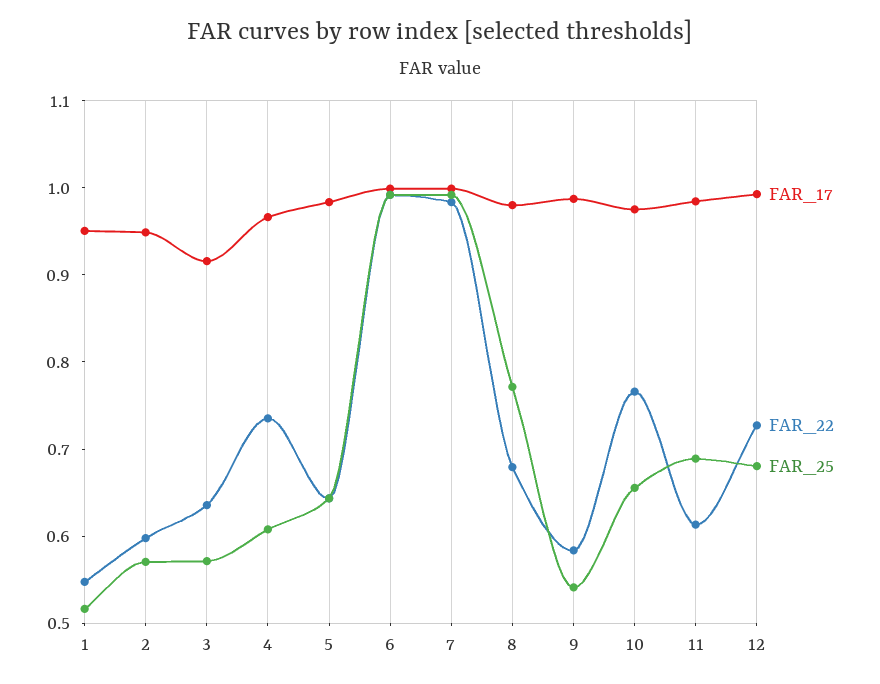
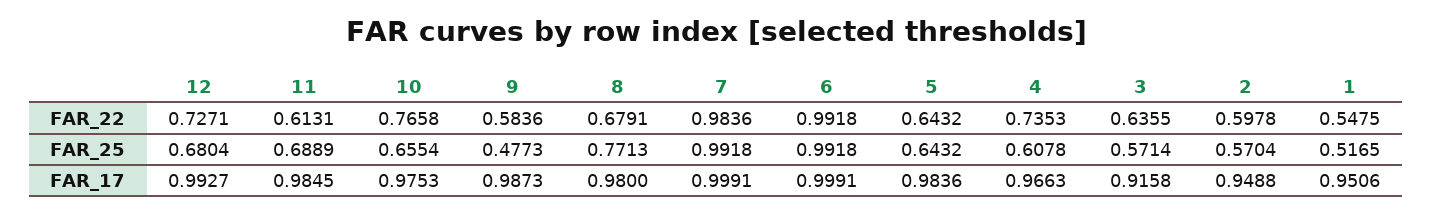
  {
    "FAR_17": {
      "1": 0.9506,
      "2": 0.9488,
      "3": 0.9158,
      "4": 0.9663,
      "5": 0.9836,
      "6": 0.9991,
      "7": 0.9991,
      "8": 0.98,
      "9": 0.9873,
      "10": 0.9753,
      "11": 0.9845,
      "12": 0.9927
    },
    "FAR_22": {
      "1": 0.5475,
      "2": 0.5978,
      "3": 0.6355,
      "4": 0.7353,
      "5": 0.6432,
      "6": 0.9918,
      "7": 0.9836,
      "8": 0.6791,
      "9": 0.5836,
      "10": 0.7658,
      "11": 0.6131,
      "12": 0.7271
    },
    "FAR_25": {
      "1": 0.5165,
      "2": 0.5704,
      "3": 0.5714,
      "4": 0.6078,
      "5": 0.6432,
      "6": 0.9918,
      "7": 0.9918,
      "8": 0.7713,
-     "9": 0.54,
+     "9": 0.4773,
      "10": 0.6554,
      "11": 0.6889,
      "12": 0.6804
    }
  }

